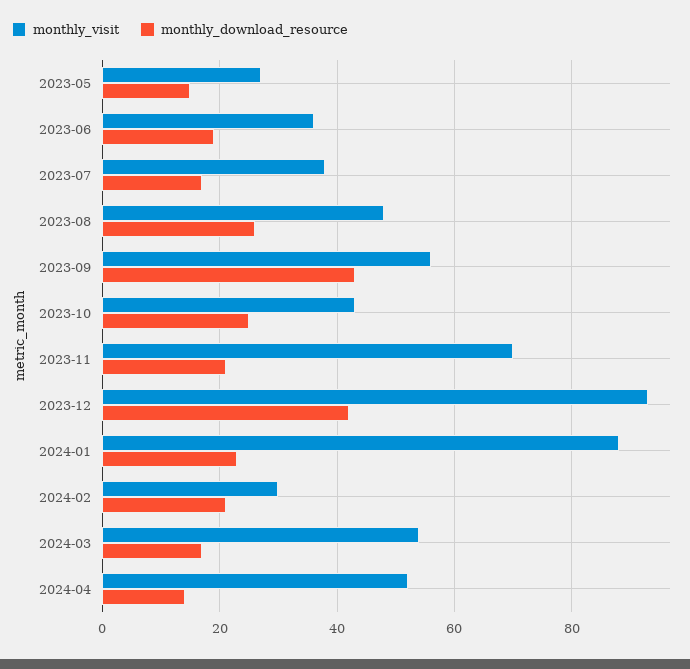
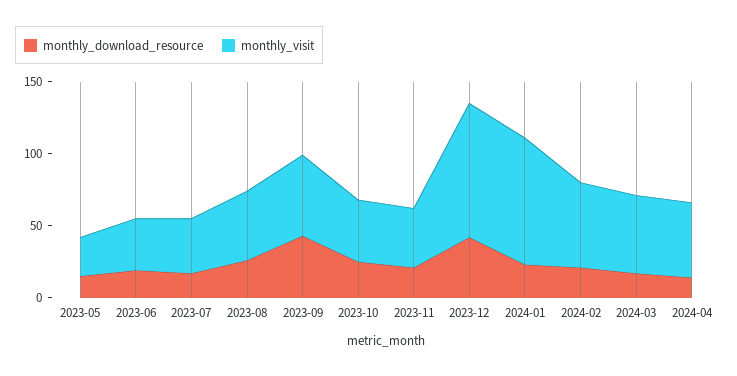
  {
    "monthly_visit": {
      "2023-05": 25,
      "2023-06": 35,
      "2023-07": 40,
      "2023-08": 50,
      "2023-09": 55,
      "2023-10": 45,
-     "2023-11": 70,
+     "2023-11": 40,
      "2023-12": 95,
      "2024-01": 90,
-     "2024-02": 30,
+     "2024-02": 60,
      "2024-03": 55,
      "2024-04": 50
    },
    "monthly_download_resource": {
      "2023-05": 15,
      "2023-06": 20,
      "2023-07": 15,
      "2023-08": 25,
      "2023-09": 45,
      "2023-10": 25,
      "2023-11": 20,
      "2023-12": 40,
      "2024-01": 25,
      "2024-02": 20,
      "2024-03": 15,
      "2024-04": 15
    }
  }

